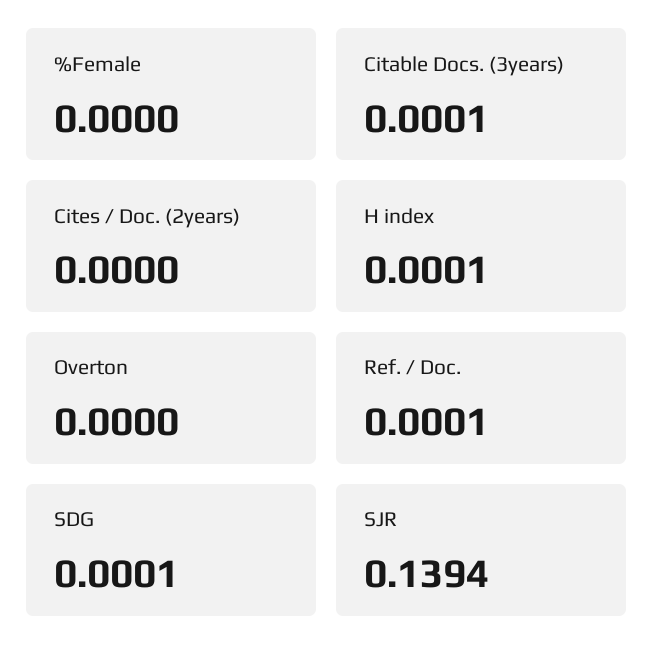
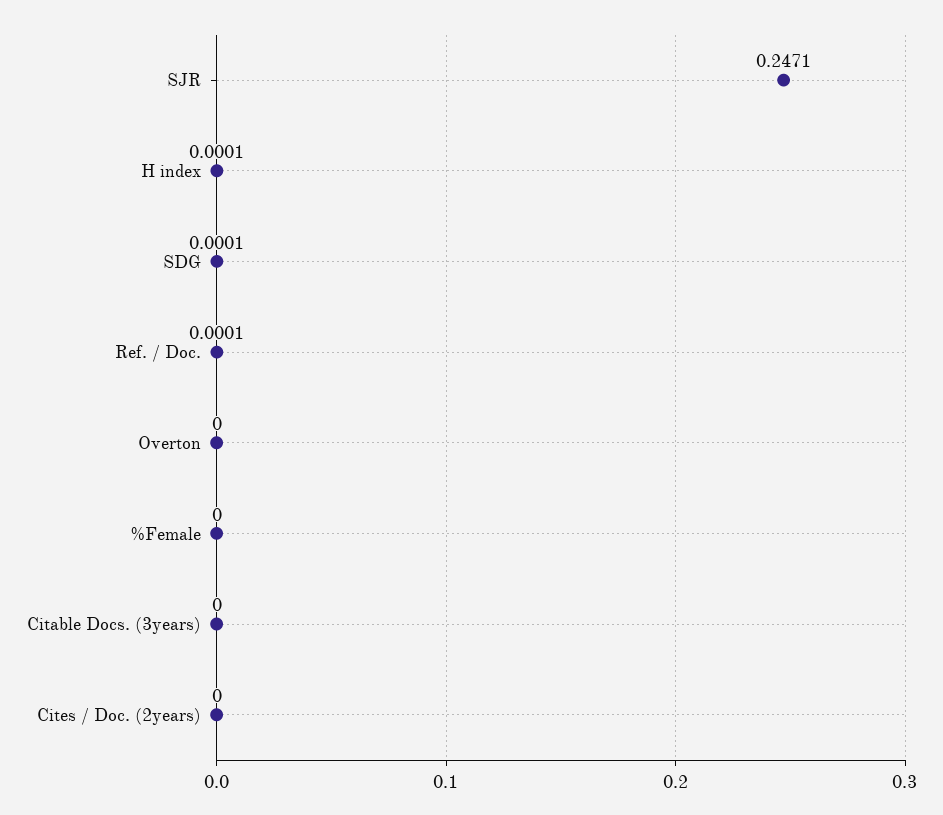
  {
    "%Female": 0,
-   "Citable Docs. (3years)": 0.0001,
+   "Citable Docs. (3years)": 0,
    "Cites / Doc. (2years)": 0,
    "H index": 0.0001,
    "Overton": 0,
    "Ref. / Doc.": 0.0001,
    "SDG": 0.0001,
-   "SJR": 0.1394
+   "SJR": 0.2471
  }

